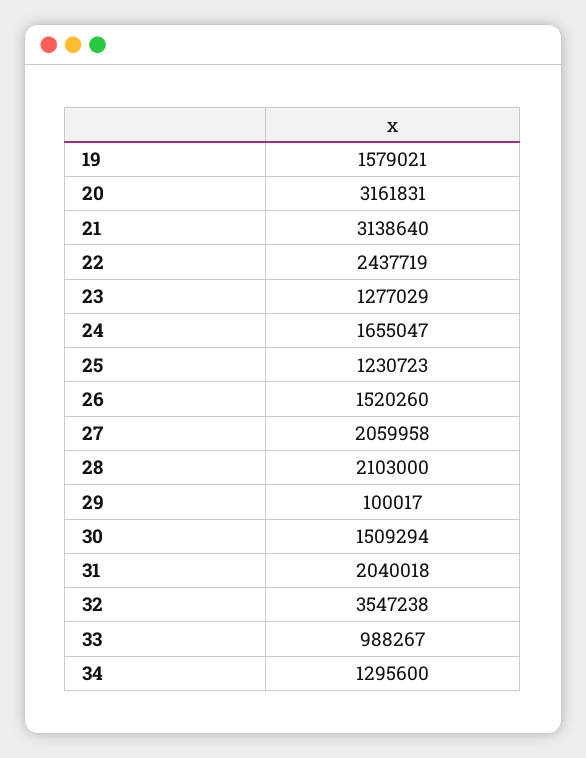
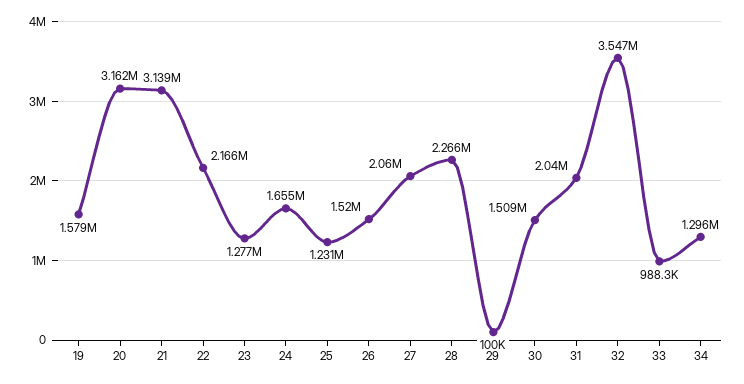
  {
    "19": 1579021,
    "20": 3161831,
    "21": 3138640,
-   "22": 2437719,
+   "22": 2166000,
    "23": 1277029,
    "24": 1655047,
    "25": 1230723,
    "26": 1520260,
    "27": 2059958,
-   "28": 2103000,
+   "28": 2266000,
    "29": 100017,
    "30": 1509294,
    "31": 2040018,
    "32": 3547238,
    "33": 988267,
    "34": 1295600
  }

